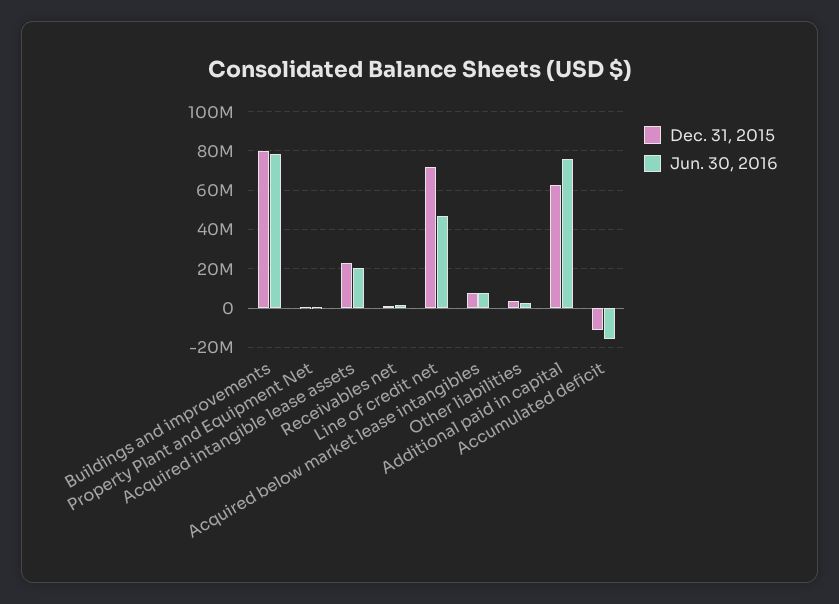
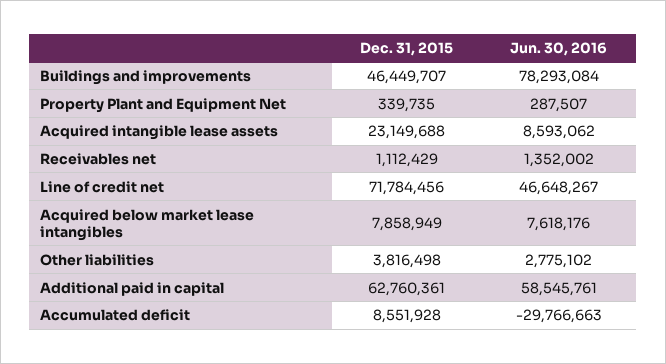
  {
    "Dec. 31, 2015": {
-     "Buildings and improvements": 80000000,
+     "Buildings and improvements": 46449707,
      "Property Plant and Equipment Net": 339735,
      "Acquired intangible lease assets": 23149688,
      "Receivables net": 1112429,
      "Line of credit net": 71784456,
      "Acquired below market lease intangibles": 7858949,
      "Other liabilities": 3816498,
      "Additional paid in capital": 62760361,
-     "Accumulated deficit": -10000000
+     "Accumulated deficit": 8551928
    },
    "Jun. 30, 2016": {
      "Buildings and improvements": 78293084,
      "Property Plant and Equipment Net": 287507,
-     "Acquired intangible lease assets": 20000000,
+     "Acquired intangible lease assets": 8593062,
      "Receivables net": 1352002,
      "Line of credit net": 46648267,
      "Acquired below market lease intangibles": 7618176,
      "Other liabilities": 2775102,
-     "Additional paid in capital": 75000000,
+     "Additional paid in capital": 58545761,
-     "Accumulated deficit": -15000000
+     "Accumulated deficit": -29766663
    }
  }

